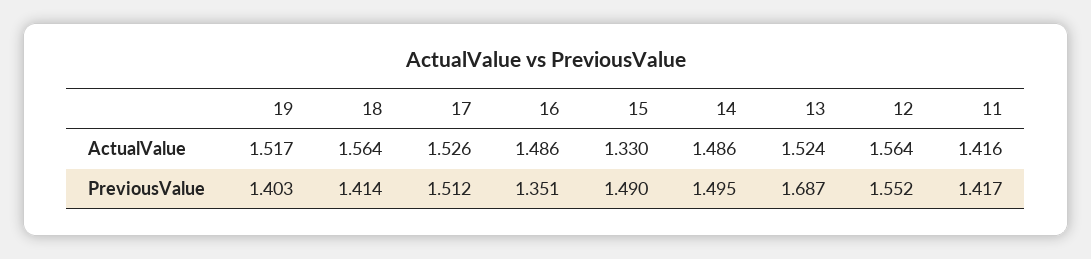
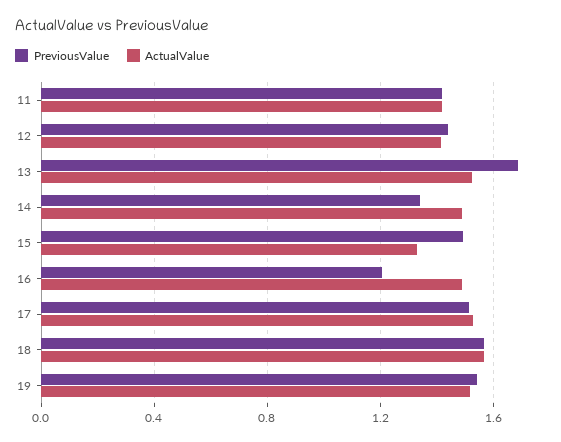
  {
    "ActualValue": {
      "19": 1.517,
      "18": 1.564,
      "17": 1.526,
      "16": 1.486,
      "15": 1.33,
      "14": 1.486,
      "13": 1.524,
-     "12": 1.564,
+     "12": 1.4,
      "11": 1.416
    },
    "PreviousValue": {
-     "19": 1.403,
+     "19": 1.55,
-     "18": 1.414,
+     "18": 1.55,
      "17": 1.512,
-     "16": 1.351,
+     "16": 1.2,
      "15": 1.49,
-     "14": 1.495,
+     "14": 1.35,
      "13": 1.687,
-     "12": 1.552,
+     "12": 1.45,
      "11": 1.417
    }
  }

